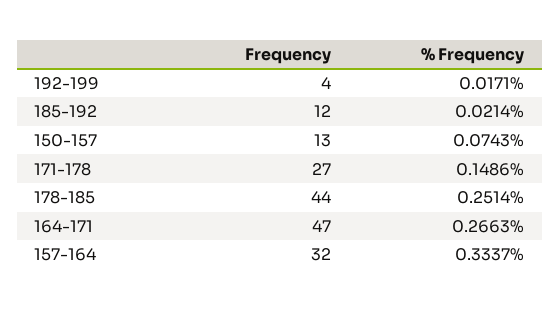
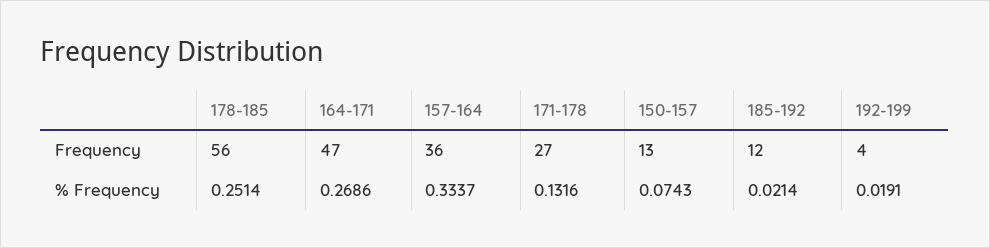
  {
    "Frequency": {
      "192-199": 4,
      "185-192": 12,
      "150-157": 13,
      "171-178": 27,
-     "178-185": 44,
+     "178-185": 56,
      "164-171": 47,
-     "157-164": 32
+     "157-164": 36
    },
    "% Frequency": {
-     "192-199": 0.0171,
+     "192-199": 0.0191,
      "185-192": 0.0214,
      "150-157": 0.0743,
-     "171-178": 0.1486,
+     "171-178": 0.1316,
      "178-185": 0.2514,
-     "164-171": 0.2663,
+     "164-171": 0.2686,
      "157-164": 0.3337
    }
  }

